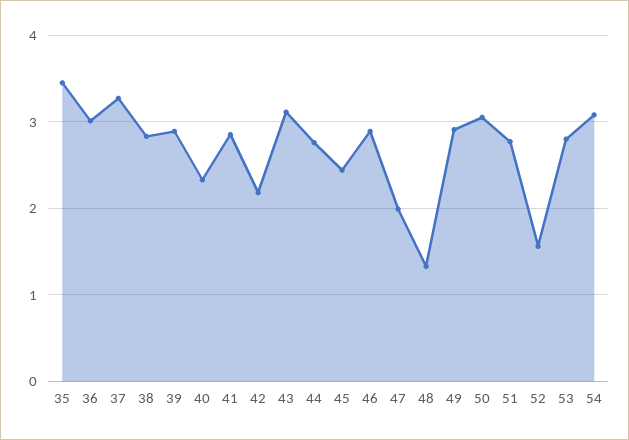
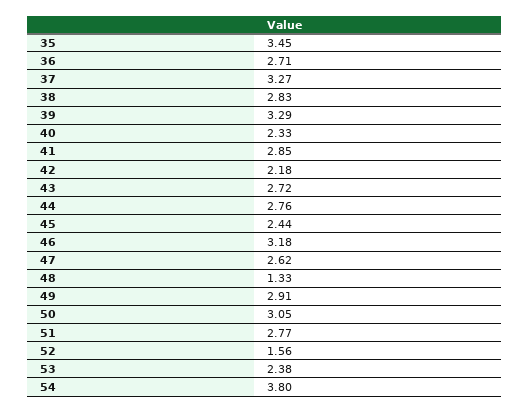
  {
    "35": 3.45,
-   "36": 3,
+   "36": 2.71,
    "37": 3.27,
    "38": 2.83,
-   "39": 2.9,
+   "39": 3.29,
    "40": 2.33,
    "41": 2.85,
    "42": 2.18,
-   "43": 3.1,
+   "43": 2.72,
    "44": 2.76,
    "45": 2.44,
-   "46": 2.9,
+   "46": 3.18,
-   "47": 2,
+   "47": 2.62,
    "48": 1.33,
    "49": 2.91,
    "50": 3.05,
    "51": 2.77,
    "52": 1.56,
-   "53": 2.8,
+   "53": 2.38,
-   "54": 3.1
+   "54": 3.8
  }

